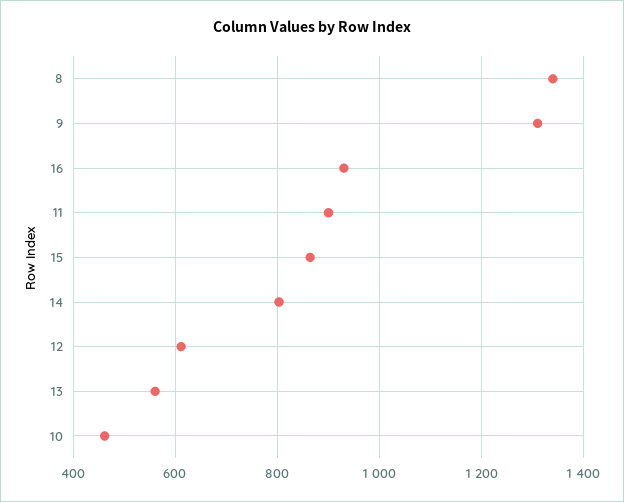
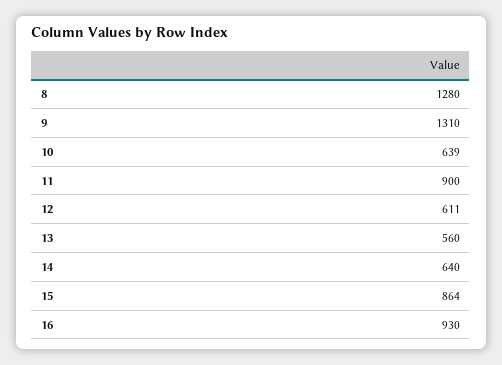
  {
-   "8": 1340,
+   "8": 1280,
    "9": 1310,
    "16": 930,
    "11": 900,
    "15": 864,
-   "14": 800,
+   "14": 640,
    "12": 611,
    "13": 560,
-   "10": 460
+   "10": 639
  }

